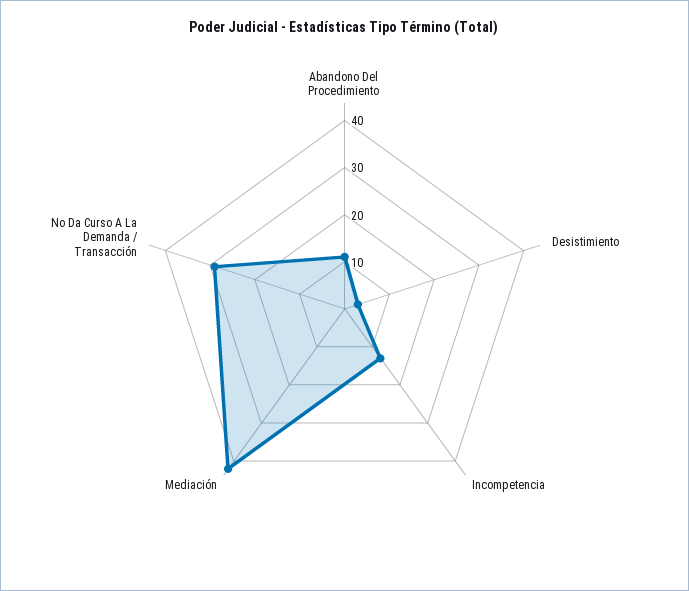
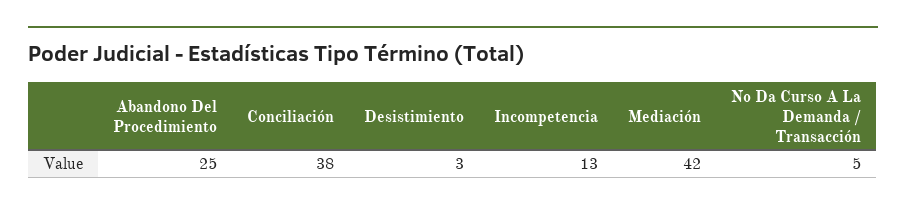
  {
-   "Abandono Del Procedimiento": 10,
+   "Abandono Del Procedimiento": 25,
    "Desistimiento": 3,
    "Incompetencia": 13,
    "Mediación": 42,
-   "No Da Curso A La Demanda / Transacción": 30
+   "No Da Curso A La Demanda / Transacción": 5,
+   "Conciliación": 38
  }

